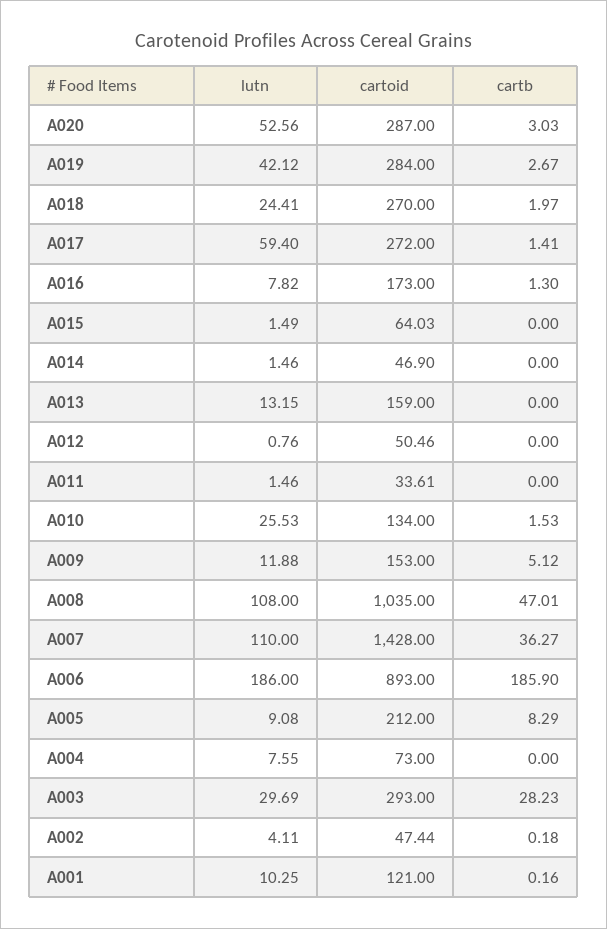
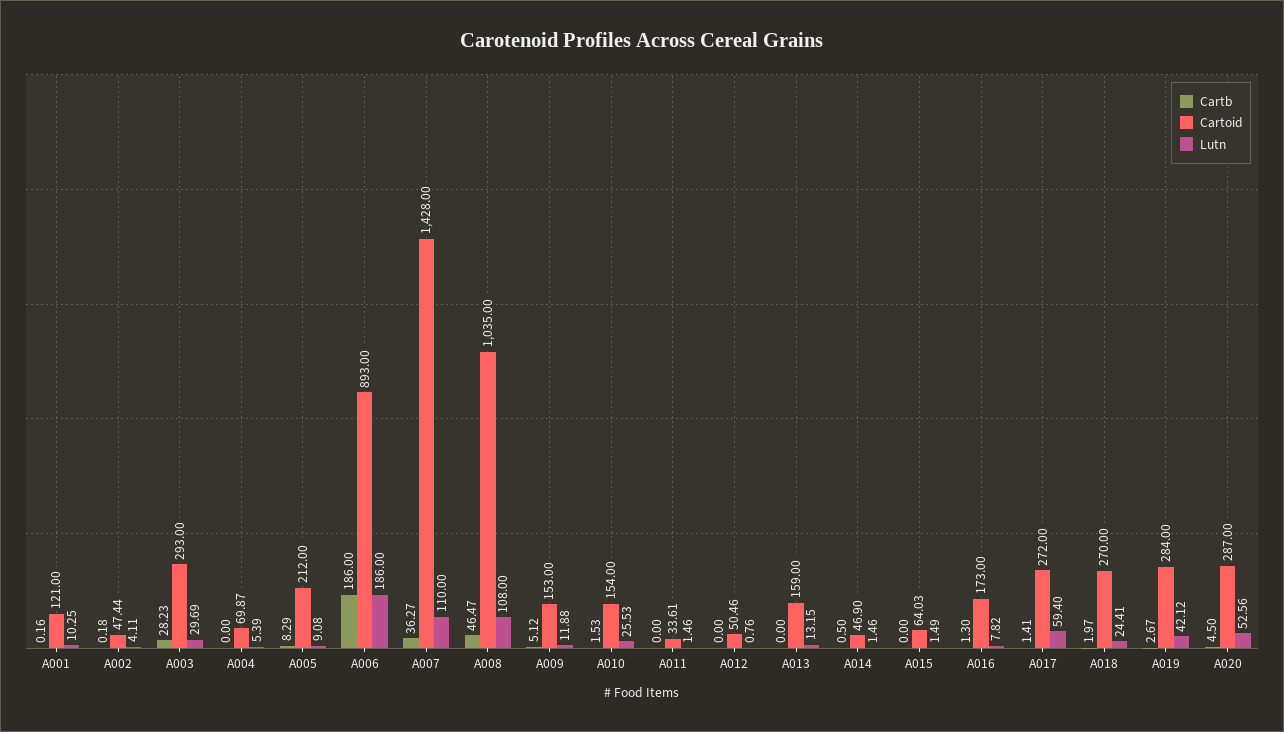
  {
    "lutn": {
      "A020": 52.56,
      "A019": 42.12,
      "A018": 24.41,
      "A017": 59.4,
      "A016": 7.82,
      "A015": 1.49,
      "A014": 1.46,
      "A013": 13.15,
      "A012": 0.76,
      "A011": 1.46,
      "A010": 25.53,
      "A009": 11.88,
      "A008": 108,
      "A007": 110,
      "A006": 186,
      "A005": 9.08,
-     "A004": 7.55,
+     "A004": 5.39,
      "A003": 29.69,
      "A002": 4.11,
      "A001": 10.25
    },
    "cartoid": {
      "A020": 287,
      "A019": 284,
      "A018": 270,
      "A017": 272,
      "A016": 173,
      "A015": 64.03,
      "A014": 46.9,
      "A013": 159,
      "A012": 50.46,
      "A011": 33.61,
-     "A010": 134,
+     "A010": 154,
      "A009": 153,
      "A008": 1035,
      "A007": 1428,
      "A006": 893,
      "A005": 212,
-     "A004": 73,
+     "A004": 69.87,
      "A003": 293,
      "A002": 47.44,
      "A001": 121
    },
    "cartb": {
-     "A020": 3.03,
+     "A020": 4.5,
      "A019": 2.67,
      "A018": 1.97,
      "A017": 1.41,
      "A016": 1.3,
      "A015": 0,
-     "A014": 0,
+     "A014": 0.5,
      "A013": 0,
      "A012": 0,
      "A011": 0,
      "A010": 1.53,
      "A009": 5.12,
-     "A008": 47.01,
+     "A008": 46.47,
      "A007": 36.27,
-     "A006": 185.9,
+     "A006": 186,
      "A005": 8.29,
      "A004": 0,
      "A003": 28.23,
      "A002": 0.18,
      "A001": 0.16
    }
  }

